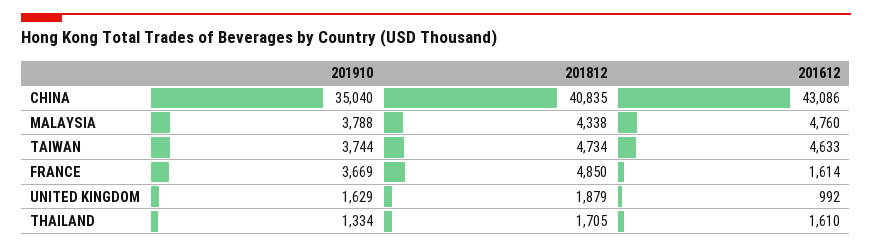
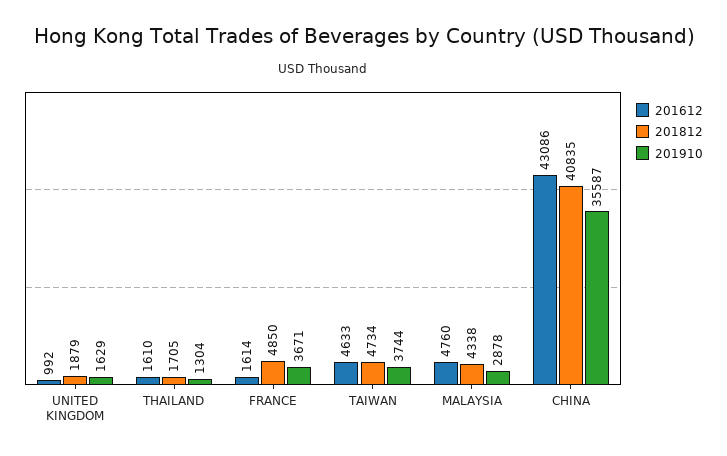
  {
    "201910": {
-     "CHINA": 35040,
+     "CHINA": 35587,
-     "MALAYSIA": 3788,
+     "MALAYSIA": 2878,
      "TAIWAN": 3744,
-     "FRANCE": 3669,
+     "FRANCE": 3671,
      "UNITED KINGDOM": 1629,
-     "THAILAND": 1334
+     "THAILAND": 1304
    },
    "201812": {
      "CHINA": 40835,
      "MALAYSIA": 4338,
      "TAIWAN": 4734,
      "FRANCE": 4850,
      "UNITED KINGDOM": 1879,
      "THAILAND": 1705
    },
    "201612": {
      "CHINA": 43086,
      "MALAYSIA": 4760,
      "TAIWAN": 4633,
      "FRANCE": 1614,
      "UNITED KINGDOM": 992,
      "THAILAND": 1610
    }
  }

